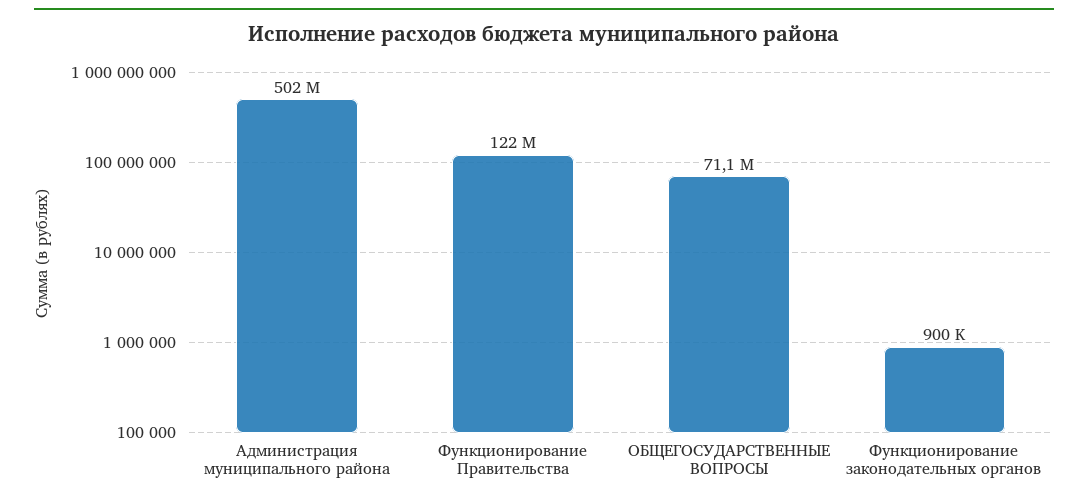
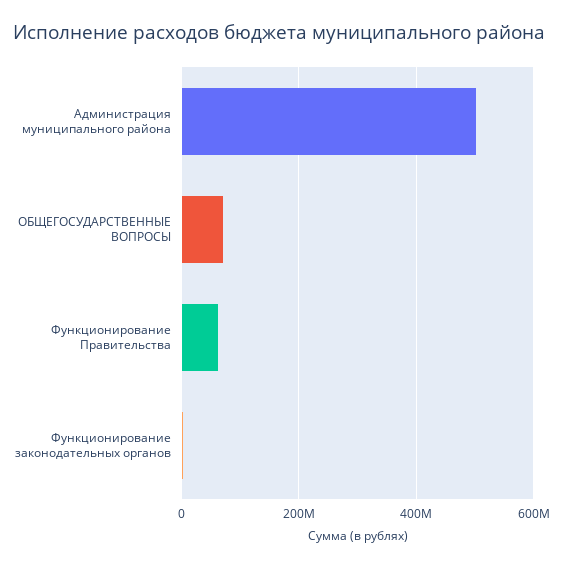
  {
    "Администрация муниципального района": 502000000,
-   "Функционирование Правительства": 122000000,
+   "Функционирование Правительства": 60000000,
    "ОБЩЕГОСУДАРСТВЕННЫЕ ВОПРОСЫ": 71100000,
    "Функционирование законодательных органов": 900000
  }

